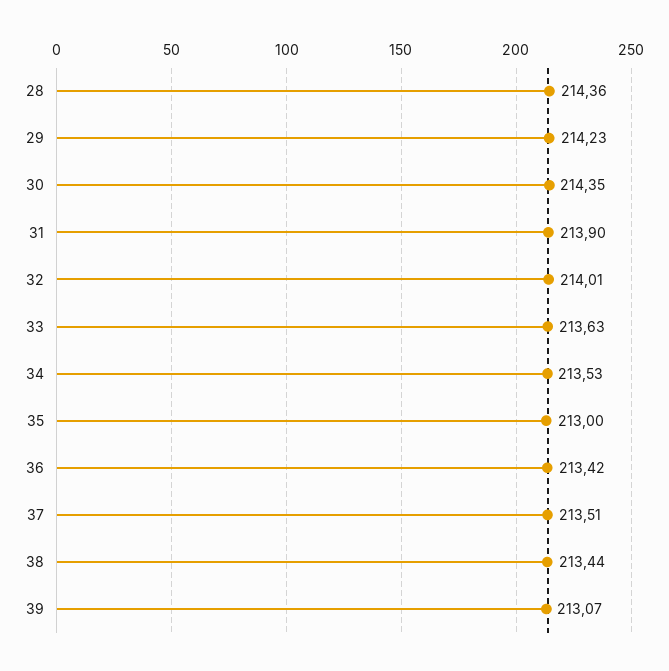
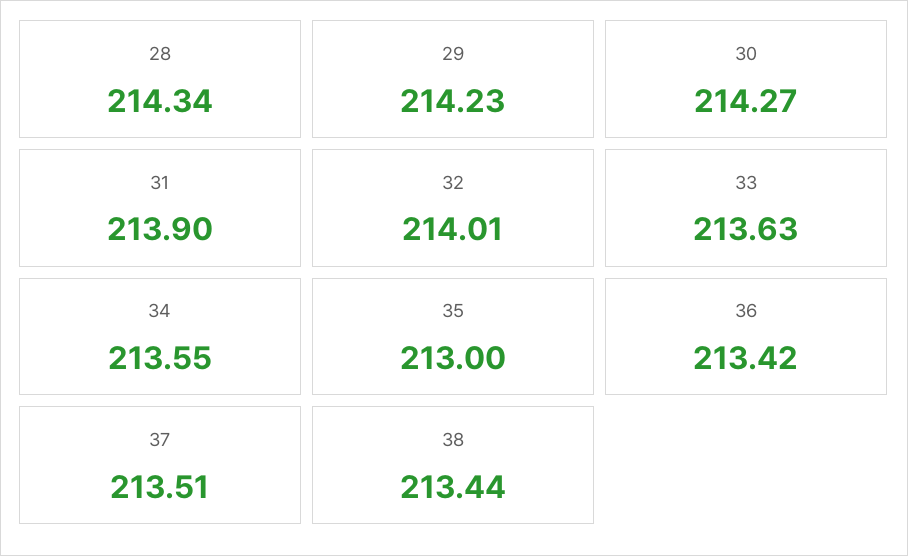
  {
-   "28": 214.36,
+   "28": 214.34,
    "29": 214.23,
-   "30": 214.35,
+   "30": 214.27,
    "31": 213.9,
    "32": 214.01,
    "33": 213.63,
-   "34": 213.53,
+   "34": 213.55,
    "35": 213,
    "36": 213.42,
    "37": 213.51,
-   "38": 213.44,
+   "38": 213.44
-   "39": 213.07
  }

